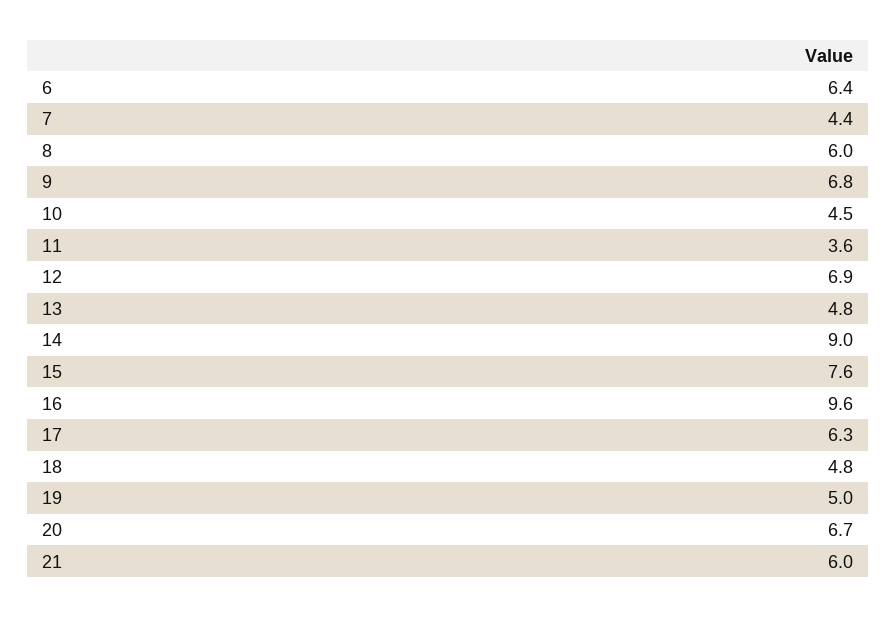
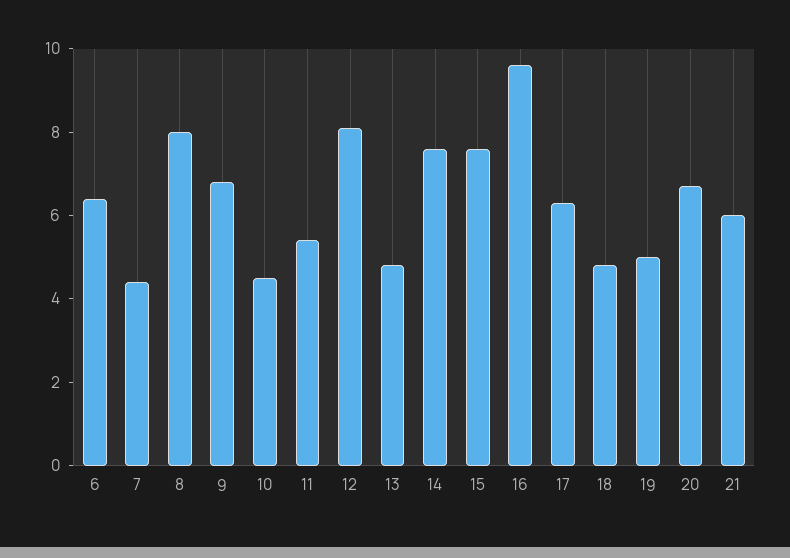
  {
    "6": 6.4,
    "7": 4.4,
-   "8": 6,
+   "8": 8,
    "9": 6.8,
    "10": 4.5,
-   "11": 3.6,
+   "11": 5.5,
-   "12": 6.9,
+   "12": 8,
    "13": 4.8,
-   "14": 9,
+   "14": 7.5,
    "15": 7.6,
    "16": 9.6,
    "17": 6.3,
    "18": 4.8,
    "19": 5,
    "20": 6.7,
    "21": 6
  }

